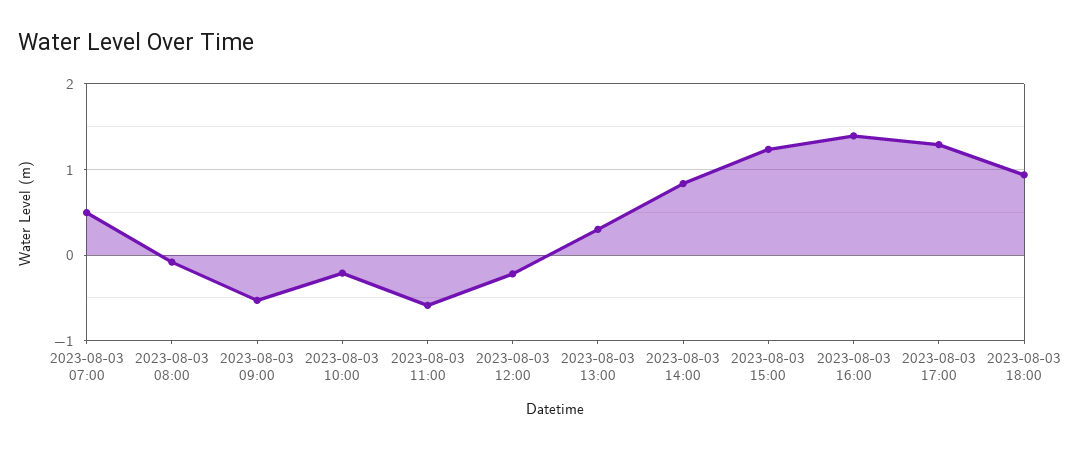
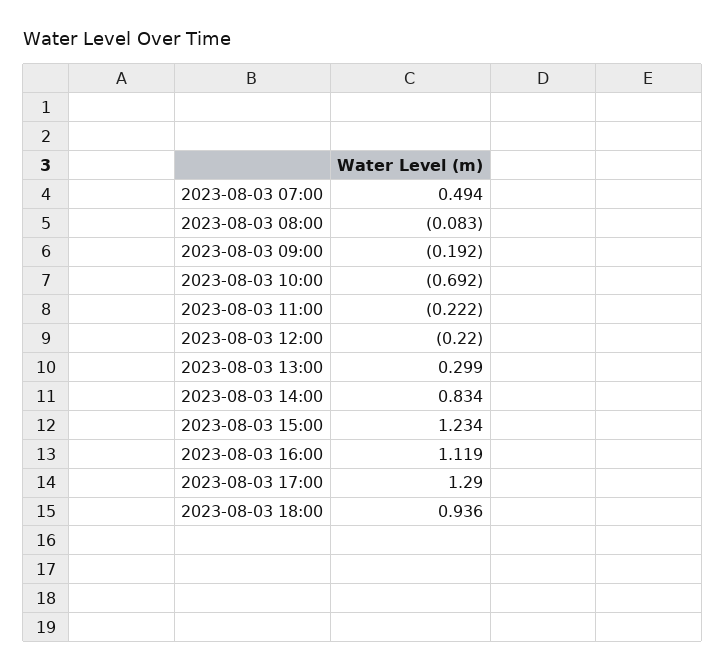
  {
    "2023-08-03 07:00": 0.494,
    "2023-08-03 08:00": -0.083,
-   "2023-08-03 09:00": -0.5,
+   "2023-08-03 09:00": -0.192,
-   "2023-08-03 10:00": -0.2,
+   "2023-08-03 10:00": -0.692,
-   "2023-08-03 11:00": -0.6,
+   "2023-08-03 11:00": -0.222,
    "2023-08-03 12:00": -0.22,
    "2023-08-03 13:00": 0.299,
    "2023-08-03 14:00": 0.834,
    "2023-08-03 15:00": 1.234,
-   "2023-08-03 16:00": 1.4,
+   "2023-08-03 16:00": 1.119,
    "2023-08-03 17:00": 1.29,
    "2023-08-03 18:00": 0.936
  }

